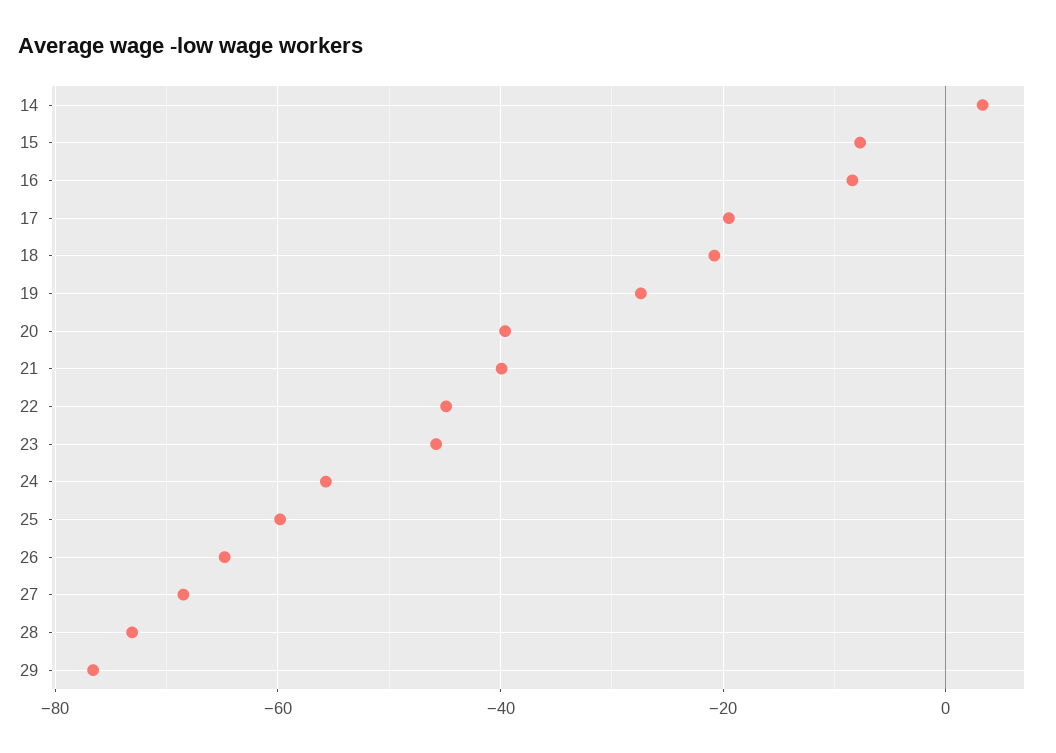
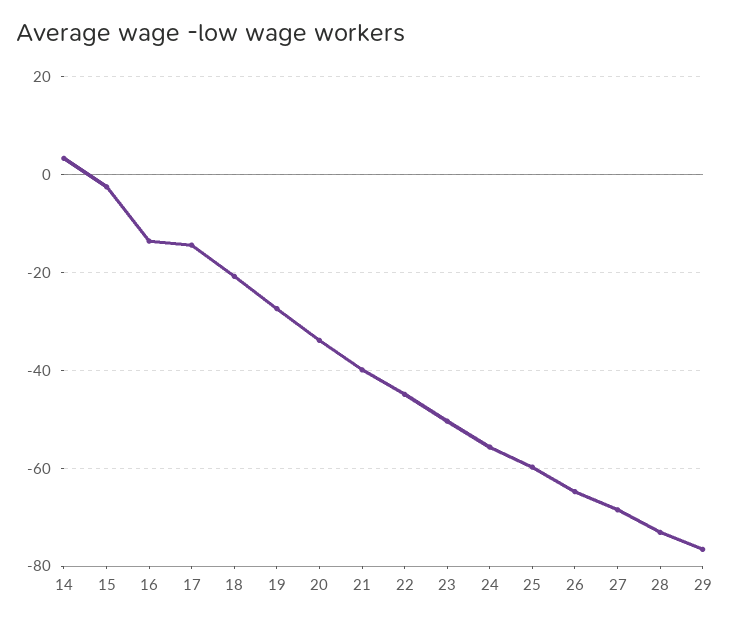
  {
    "14": 4,
-   "15": -8,
+   "15": -2,
-   "16": -8,
+   "16": -14,
-   "17": -20,
+   "17": -14,
    "18": -20,
    "19": -28,
-   "20": -40,
+   "20": -34,
    "21": -40,
    "22": -44,
-   "23": -46,
+   "23": -50,
    "24": -56,
    "25": -60,
    "26": -64,
    "27": -68,
    "28": -74,
    "29": -76
  }

